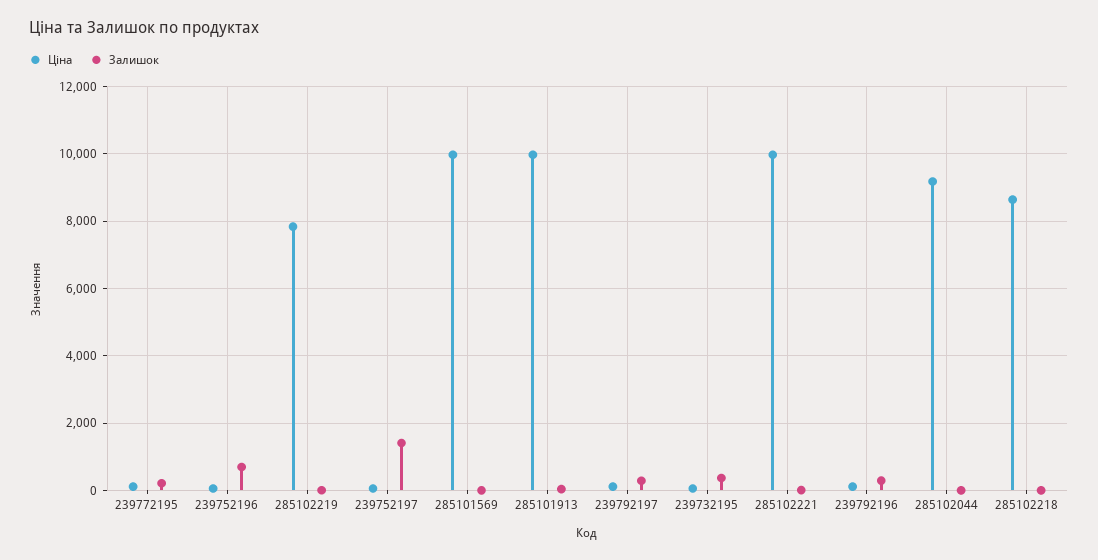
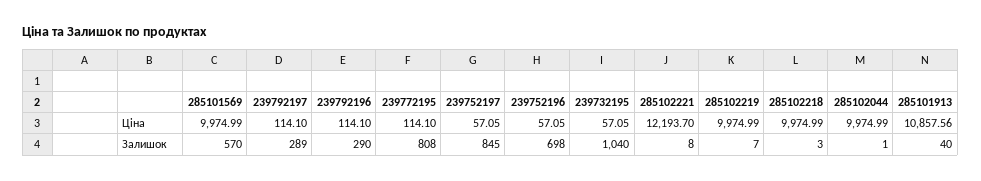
  {
    "Ціна": {
      "239772195": 114.1,
      "239752196": 57.05,
-     "285102219": 7800,
+     "285102219": 9974.99,
      "239752197": 57.05,
      "285101569": 9974.99,
-     "285101913": 10000,
+     "285101913": 10857.56,
      "239792197": 114.1,
      "239732195": 57.05,
-     "285102221": 10000,
+     "285102221": 12193.7,
      "239792196": 114.1,
-     "285102044": 9200,
+     "285102044": 9974.99,
-     "285102218": 8600
+     "285102218": 9974.99
    },
    "Залишок": {
-     "239772195": 200,
+     "239772195": 808,
      "239752196": 698,
      "285102219": 7,
-     "239752197": 1400,
+     "239752197": 845,
-     "285101569": 0,
+     "285101569": 570,
      "285101913": 40,
      "239792197": 289,
-     "239732195": 400,
+     "239732195": 1040,
      "285102221": 8,
      "239792196": 290,
      "285102044": 1,
      "285102218": 3
    }
  }

